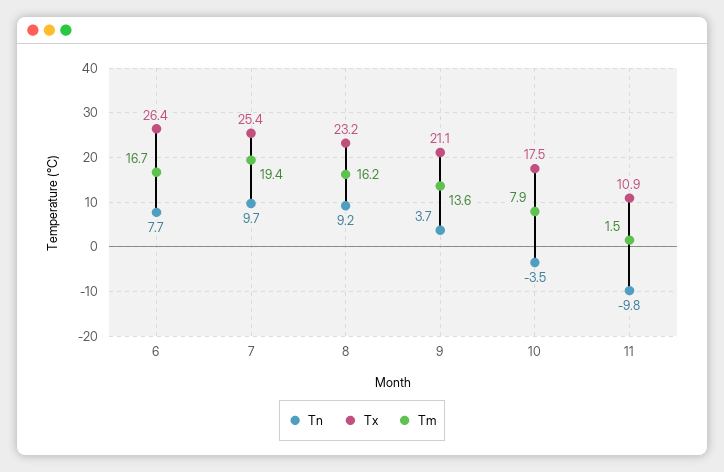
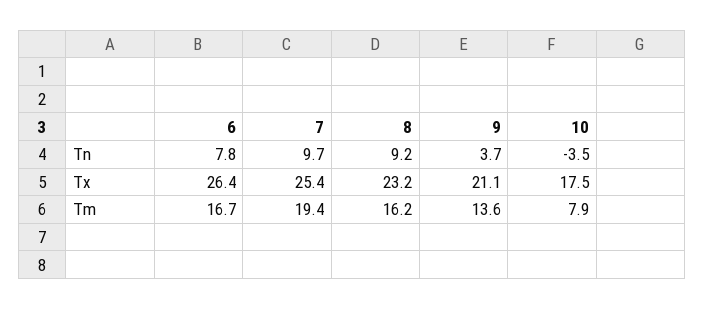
  {
    "Tn": {
-     "6": 7.7,
+     "6": 7.8,
      "7": 9.7,
      "8": 9.2,
      "9": 3.7,
-     "10": -3.5,
+     "10": -3.5
-     "11": -9.8
    },
    "Tx": {
      "6": 26.4,
      "7": 25.4,
      "8": 23.2,
      "9": 21.1,
-     "10": 17.5,
+     "10": 17.5
-     "11": 10.9
    },
    "Tm": {
      "6": 16.7,
      "7": 19.4,
      "8": 16.2,
      "9": 13.6,
-     "10": 7.9,
+     "10": 7.9
-     "11": 1.5
    }
  }

